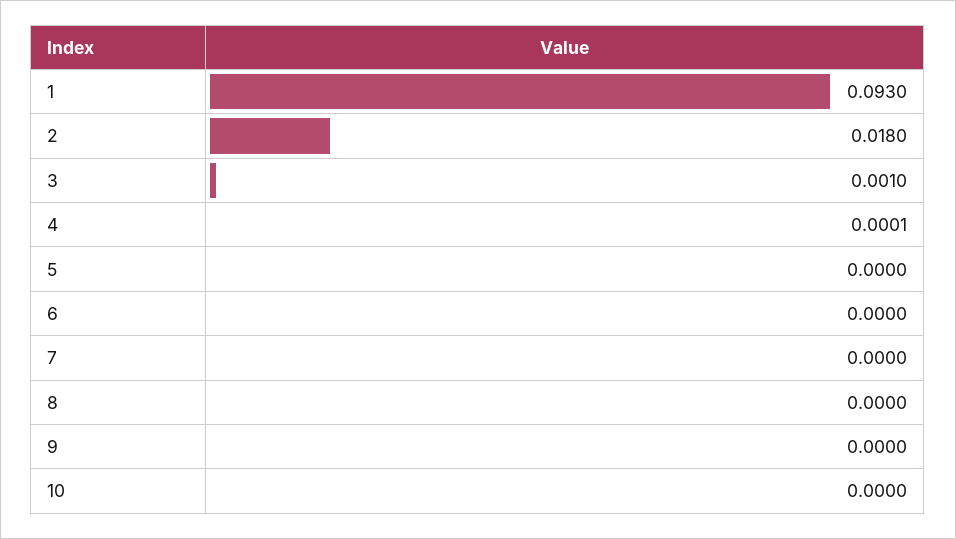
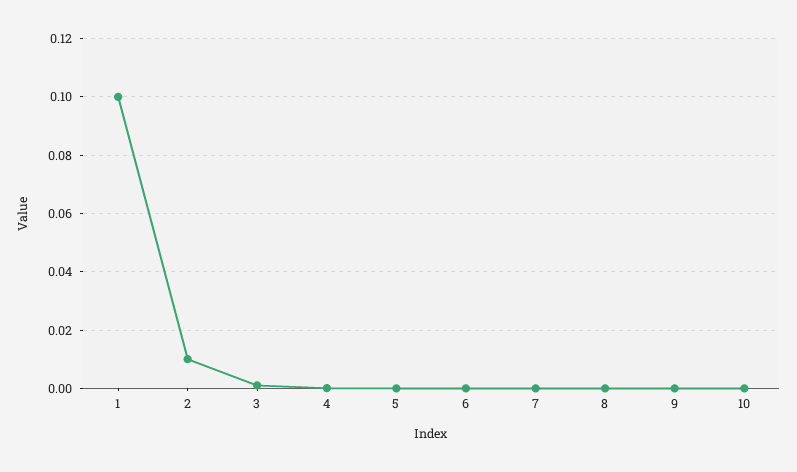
  {
-   "1": 0.093,
+   "1": 0.1,
-   "2": 0.018,
+   "2": 0.01,
    "3": 0.001,
    "4": 0.0001,
    "5": 0,
    "6": 0,
    "7": 0,
    "8": 0,
    "9": 0,
    "10": 0
  }

